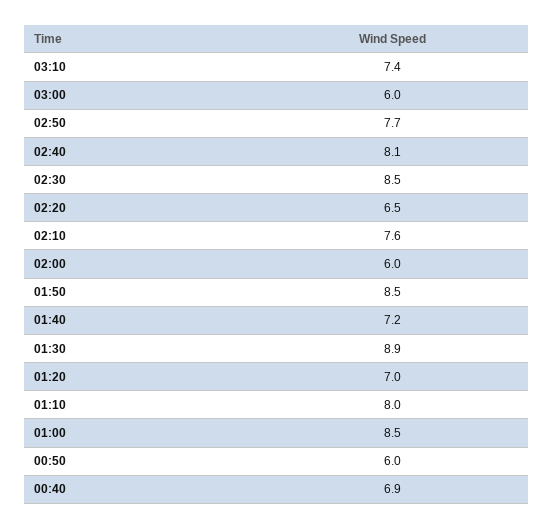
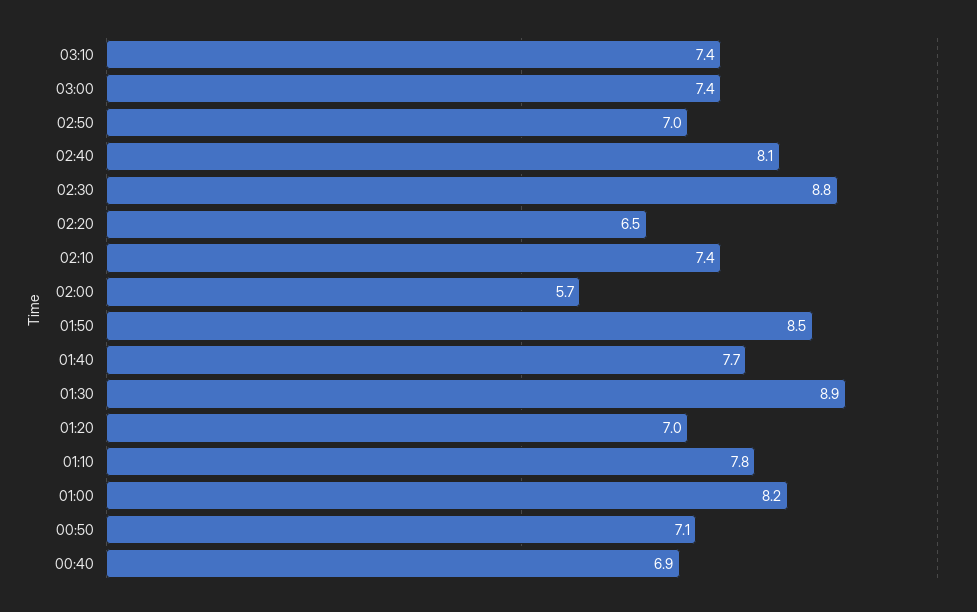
  {
    "03:10": 7.4,
-   "03:00": 6,
+   "03:00": 7.4,
-   "02:50": 7.7,
+   "02:50": 7,
    "02:40": 8.1,
-   "02:30": 8.5,
+   "02:30": 8.8,
    "02:20": 6.5,
-   "02:10": 7.6,
+   "02:10": 7.4,
-   "02:00": 6,
+   "02:00": 5.7,
    "01:50": 8.5,
-   "01:40": 7.2,
+   "01:40": 7.7,
    "01:30": 8.9,
    "01:20": 7,
-   "01:10": 8,
+   "01:10": 7.8,
-   "01:00": 8.5,
+   "01:00": 8.2,
-   "00:50": 6,
+   "00:50": 7.1,
    "00:40": 6.9
  }

